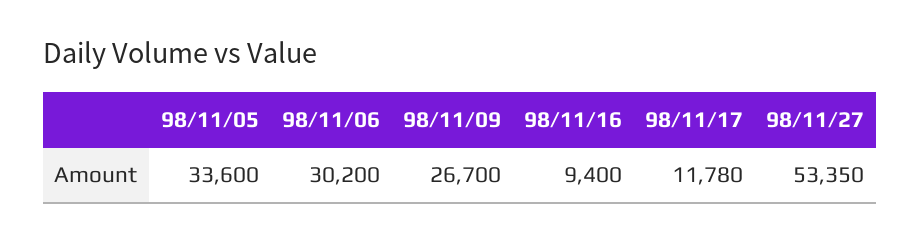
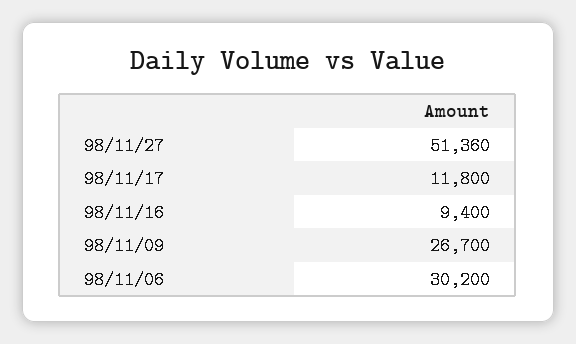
  {
-   "98/11/05": 33600,
    "98/11/06": 30200,
    "98/11/09": 26700,
    "98/11/16": 9400,
-   "98/11/17": 11780,
+   "98/11/17": 11800,
-   "98/11/27": 53350
+   "98/11/27": 51360
  }

